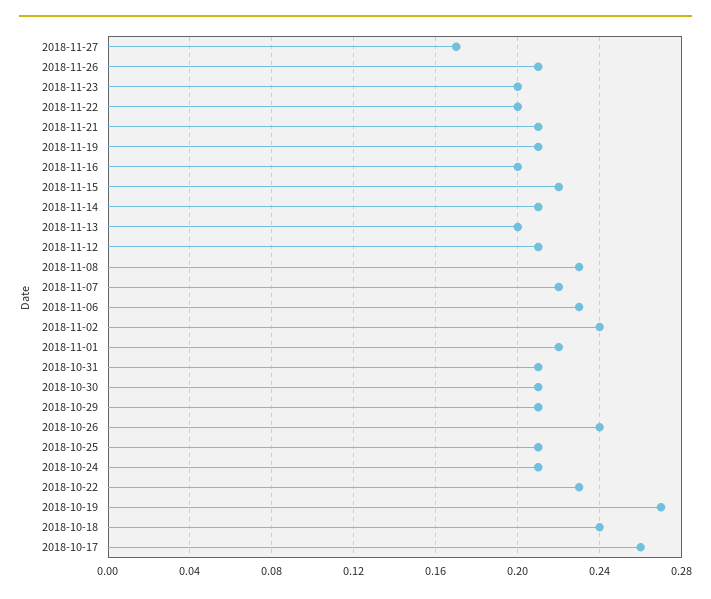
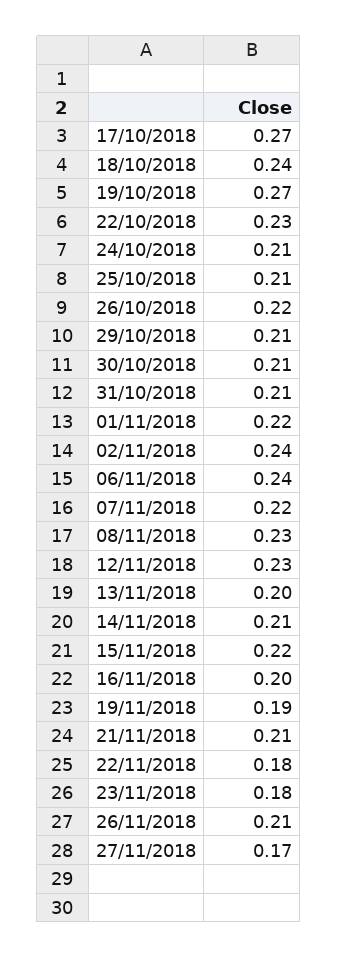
  {
    "2018-11-27": 0.17,
    "2018-11-26": 0.21,
-   "2018-11-23": 0.2,
+   "2018-11-23": 0.18,
-   "2018-11-22": 0.2,
+   "2018-11-22": 0.18,
    "2018-11-21": 0.21,
-   "2018-11-19": 0.21,
+   "2018-11-19": 0.19,
    "2018-11-16": 0.2,
    "2018-11-15": 0.22,
    "2018-11-14": 0.21,
    "2018-11-13": 0.2,
-   "2018-11-12": 0.21,
+   "2018-11-12": 0.23,
    "2018-11-08": 0.23,
    "2018-11-07": 0.22,
-   "2018-11-06": 0.23,
+   "2018-11-06": 0.24,
    "2018-11-02": 0.24,
    "2018-11-01": 0.22,
    "2018-10-31": 0.21,
    "2018-10-30": 0.21,
    "2018-10-29": 0.21,
-   "2018-10-26": 0.24,
+   "2018-10-26": 0.22,
    "2018-10-25": 0.21,
    "2018-10-24": 0.21,
    "2018-10-22": 0.23,
    "2018-10-19": 0.27,
    "2018-10-18": 0.24,
-   "2018-10-17": 0.26
+   "2018-10-17": 0.27
  }

